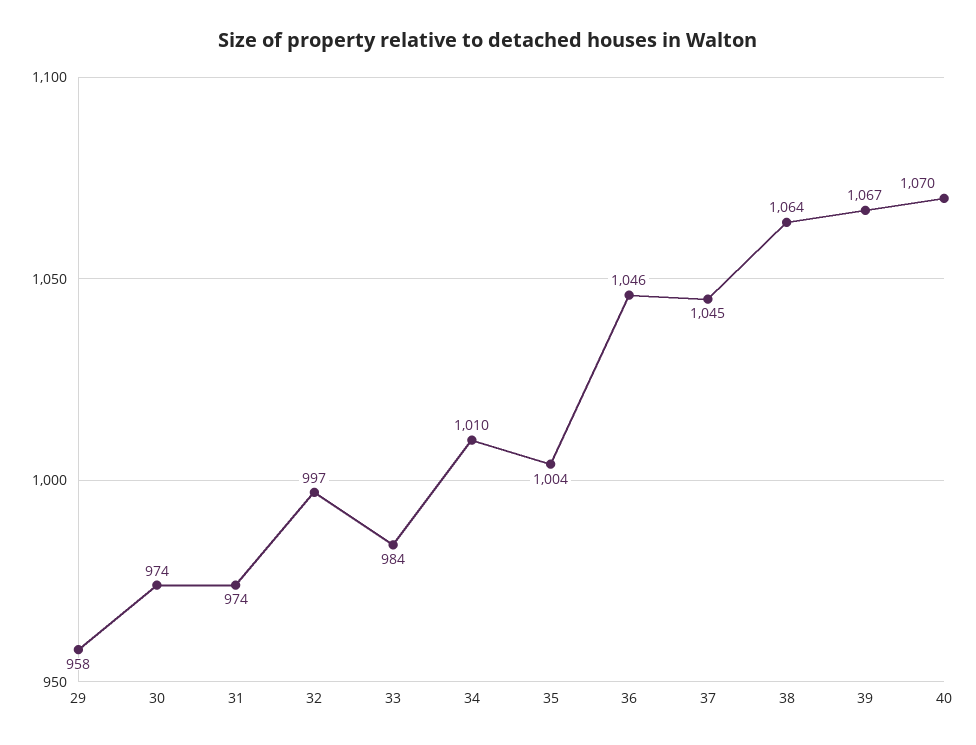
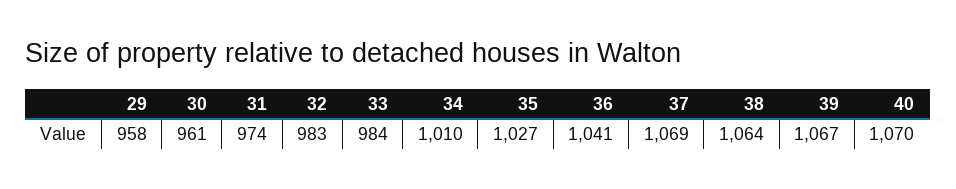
  {
    "29": 958,
-   "30": 974,
+   "30": 961,
    "31": 974,
-   "32": 997,
+   "32": 983,
    "33": 984,
    "34": 1010,
-   "35": 1004,
+   "35": 1027,
-   "36": 1046,
+   "36": 1041,
-   "37": 1045,
+   "37": 1069,
    "38": 1064,
    "39": 1067,
    "40": 1070
  }

